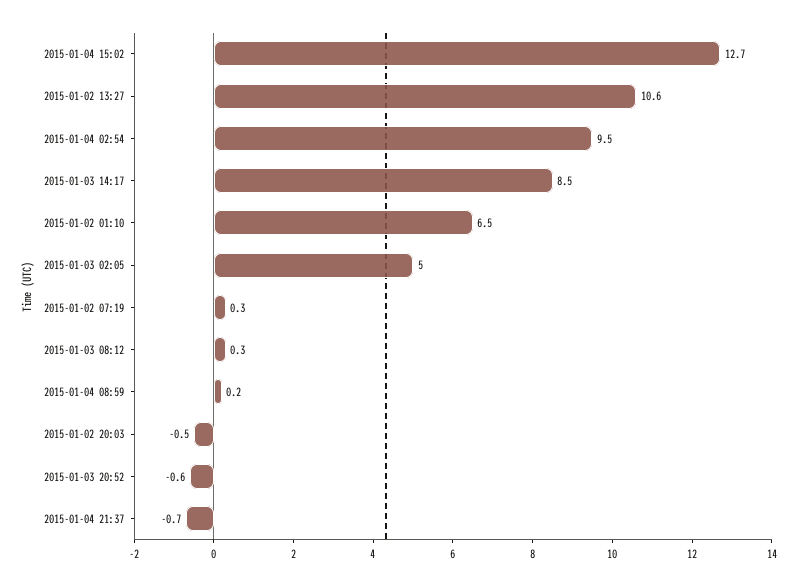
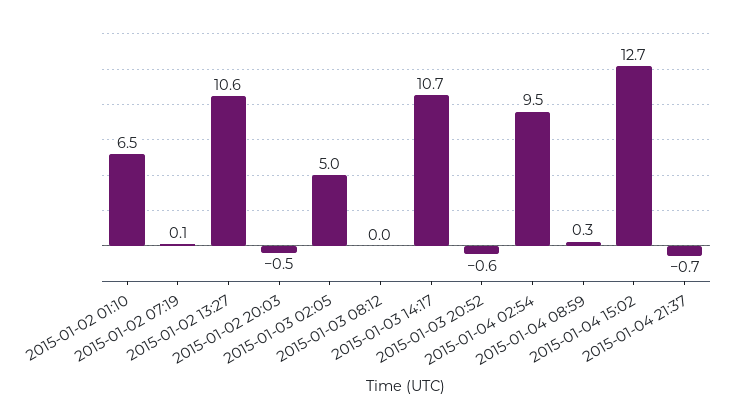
  {
    "2015-01-04 15:02": 12.7,
    "2015-01-02 13:27": 10.6,
    "2015-01-04 02:54": 9.5,
-   "2015-01-03 14:17": 8.5,
+   "2015-01-03 14:17": 10.7,
    "2015-01-02 01:10": 6.5,
    "2015-01-03 02:05": 5,
-   "2015-01-02 07:19": 0.3,
+   "2015-01-02 07:19": 0.1,
-   "2015-01-03 08:12": 0.3,
+   "2015-01-03 08:12": 0,
-   "2015-01-04 08:59": 0.2,
+   "2015-01-04 08:59": 0.3,
    "2015-01-02 20:03": -0.5,
    "2015-01-03 20:52": -0.6,
    "2015-01-04 21:37": -0.7
  }

